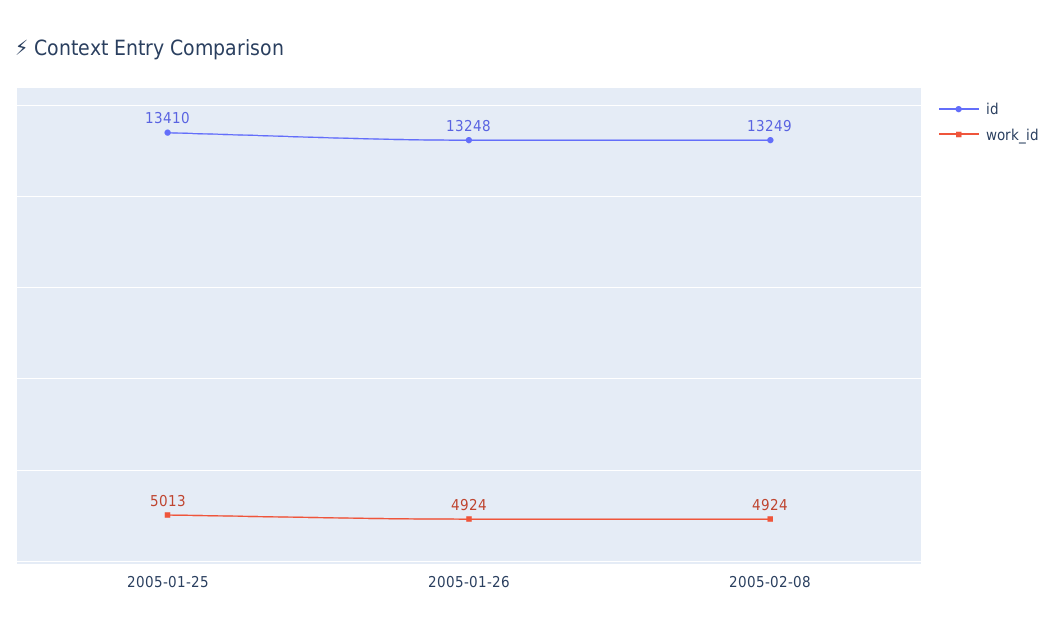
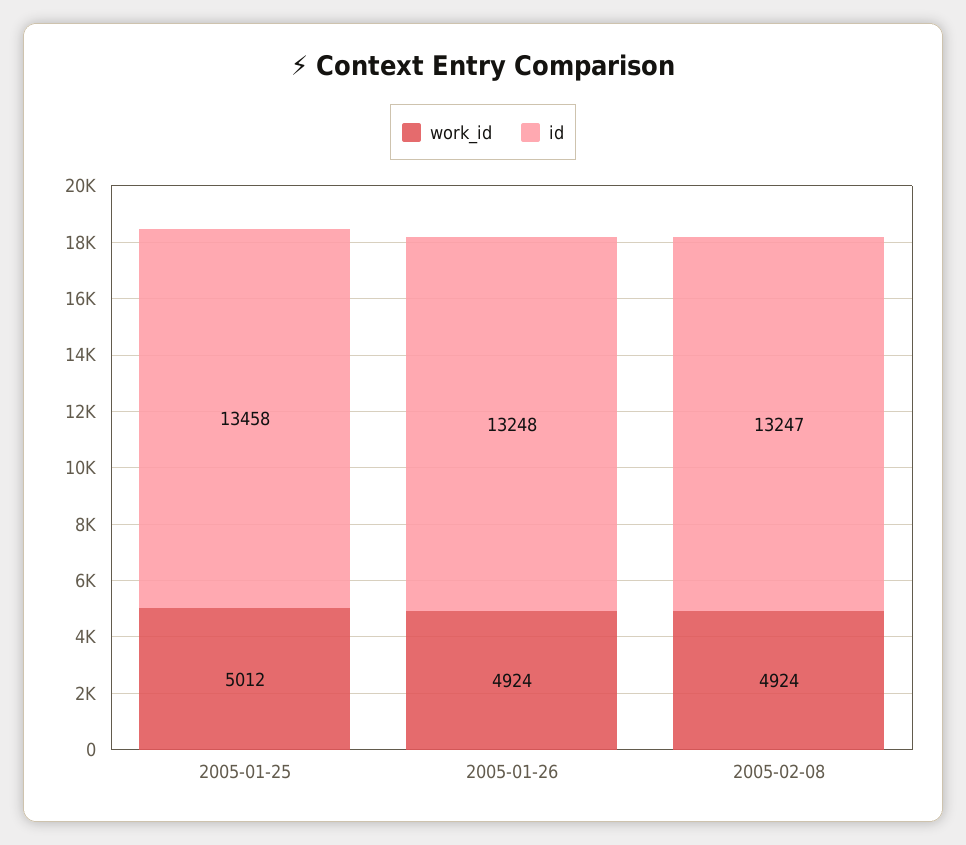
  {
    "id": {
-     "2005-01-25": 13410,
+     "2005-01-25": 13458,
      "2005-01-26": 13248,
-     "2005-02-08": 13249
+     "2005-02-08": 13247
    },
    "work_id": {
-     "2005-01-25": 5013,
+     "2005-01-25": 5012,
      "2005-01-26": 4924,
      "2005-02-08": 4924
    }
  }

